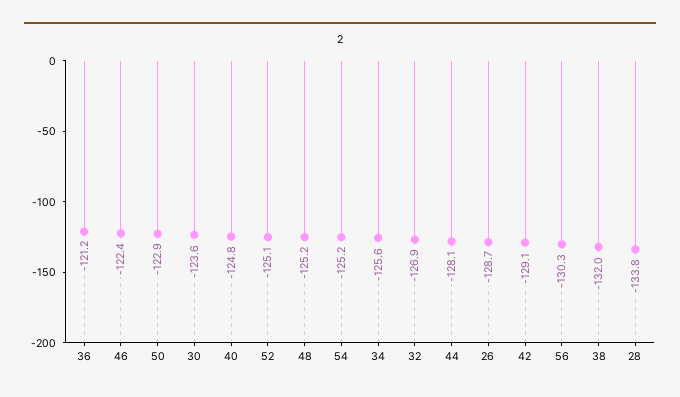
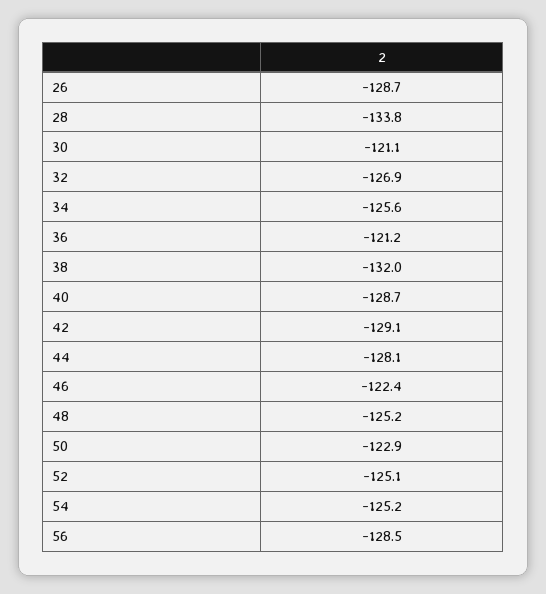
  {
    "36": -121.2,
    "46": -122.4,
    "50": -122.9,
-   "30": -123.6,
+   "30": -121.1,
-   "40": -124.8,
+   "40": -128.7,
    "52": -125.1,
    "48": -125.2,
    "54": -125.2,
    "34": -125.6,
    "32": -126.9,
    "44": -128.1,
    "26": -128.7,
    "42": -129.1,
-   "56": -130.3,
+   "56": -128.5,
    "38": -132,
    "28": -133.8
  }

